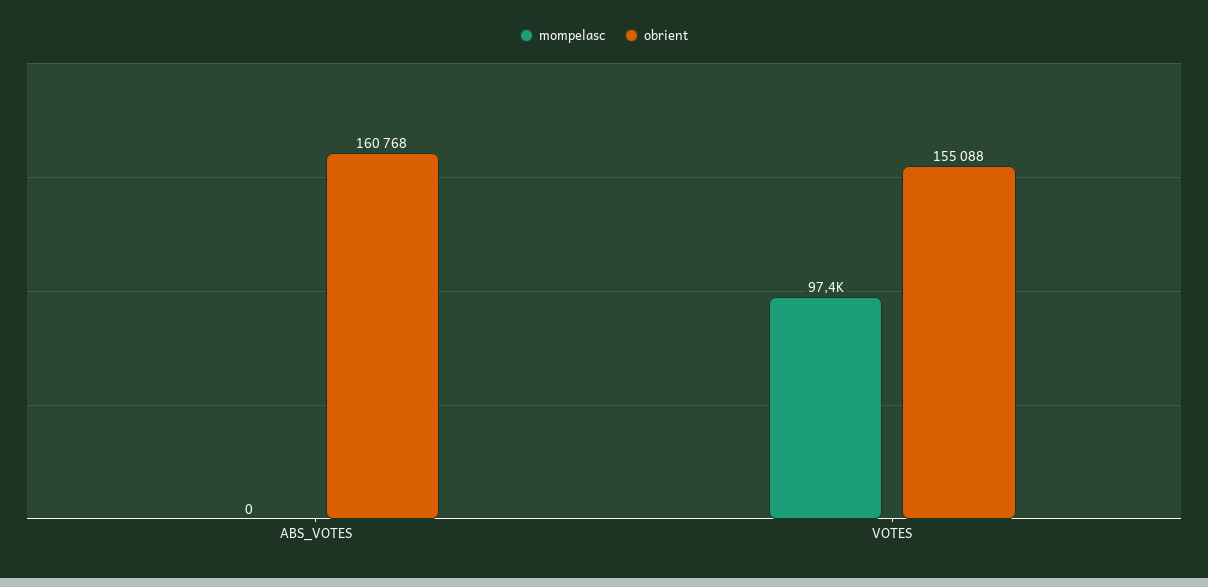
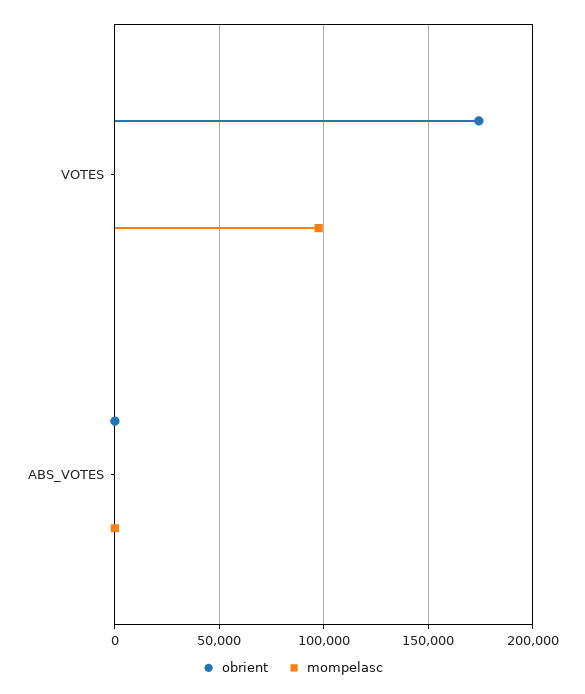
  {
    "mompelasc": {
      "ABS_VOTES": 0,
      "VOTES": 97400
    },
    "obrient": {
-     "ABS_VOTES": 160768,
+     "ABS_VOTES": 0,
-     "VOTES": 155088
+     "VOTES": 175000
    }
  }

